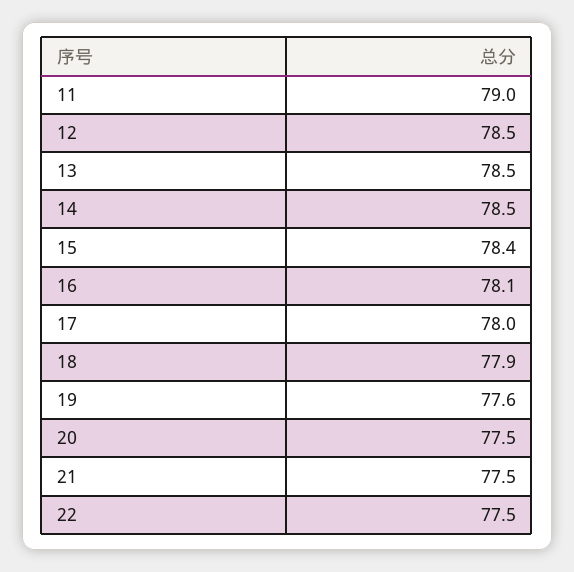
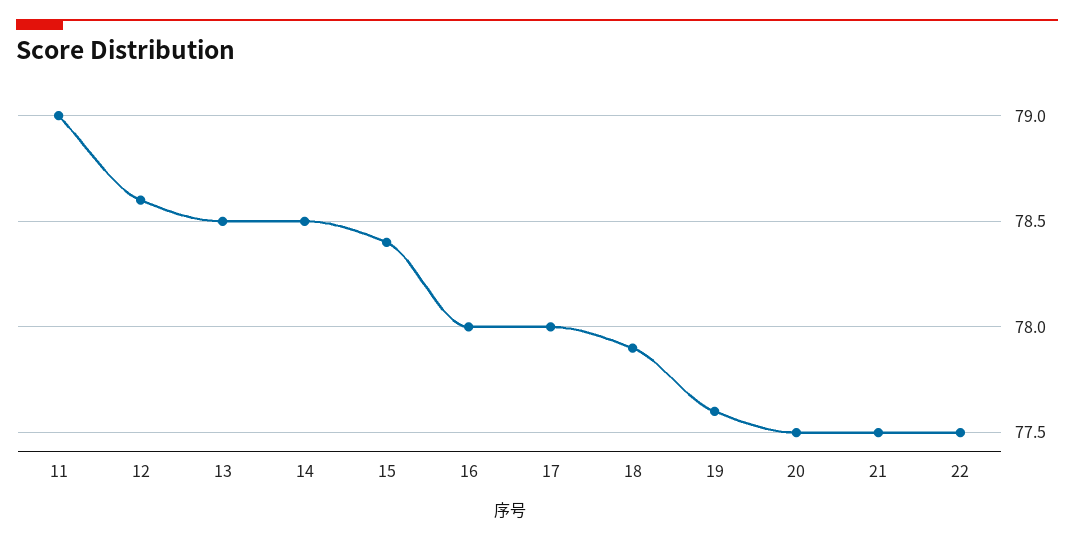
  {
    "11": 79,
-   "12": 78.5,
+   "12": 78.6,
    "13": 78.5,
    "14": 78.5,
    "15": 78.4,
-   "16": 78.1,
+   "16": 78,
    "17": 78,
    "18": 77.9,
    "19": 77.6,
    "20": 77.5,
    "21": 77.5,
    "22": 77.5
  }

